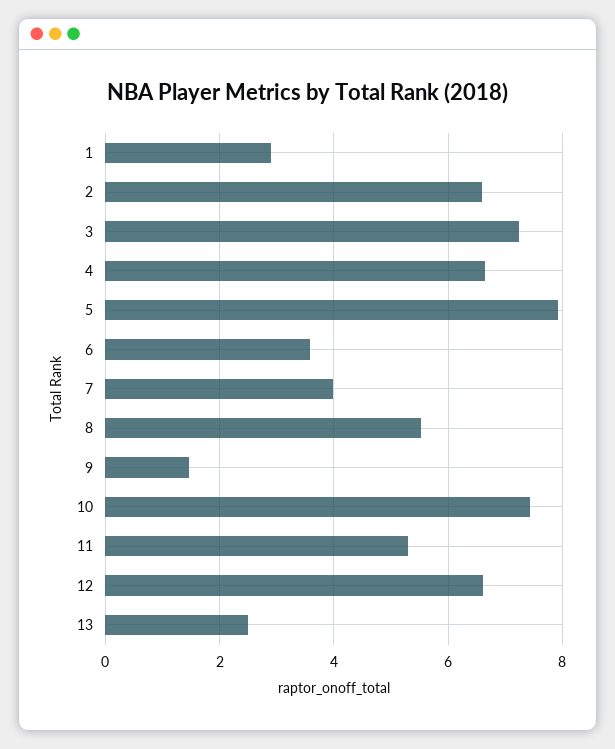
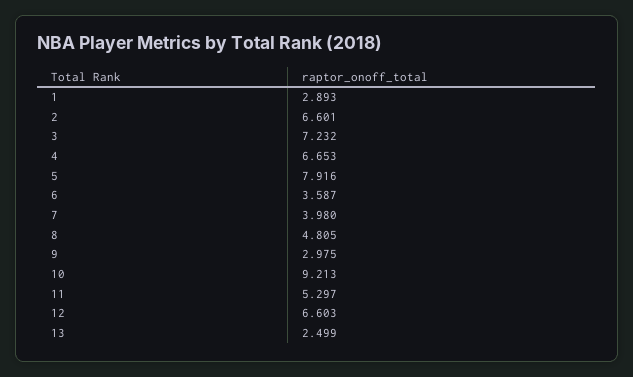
  {
    "1": 2.893,
    "2": 6.601,
    "3": 7.232,
    "4": 6.653,
    "5": 7.916,
    "6": 3.587,
    "7": 3.98,
-   "8": 5.6,
+   "8": 4.805,
-   "9": 1.4,
+   "9": 2.975,
-   "10": 7.4,
+   "10": 9.213,
    "11": 5.297,
    "12": 6.603,
    "13": 2.499
  }

